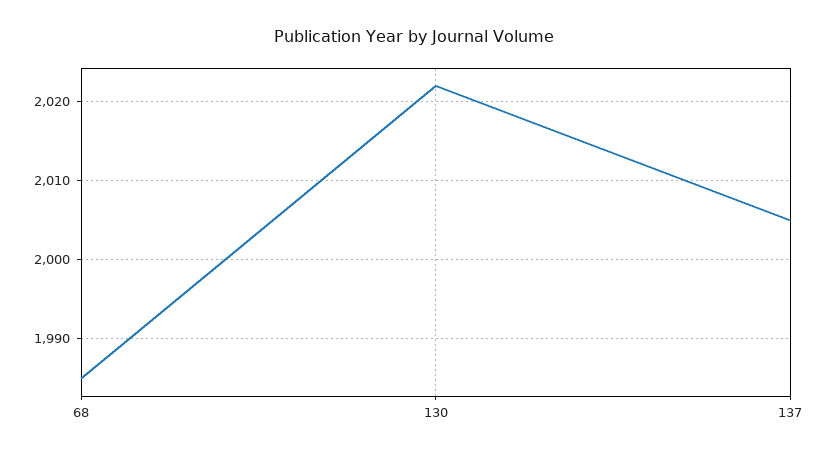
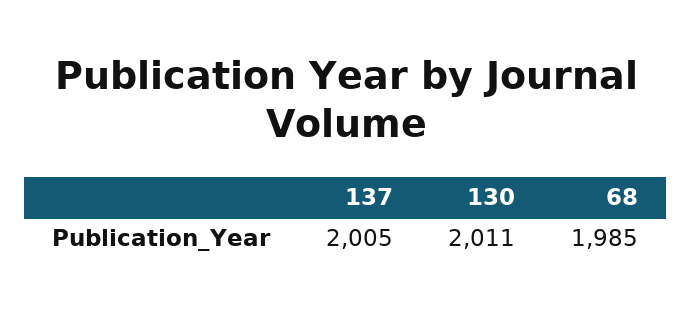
  {
    "68": 1985,
-   "130": 2022,
+   "130": 2011,
    "137": 2005
  }

